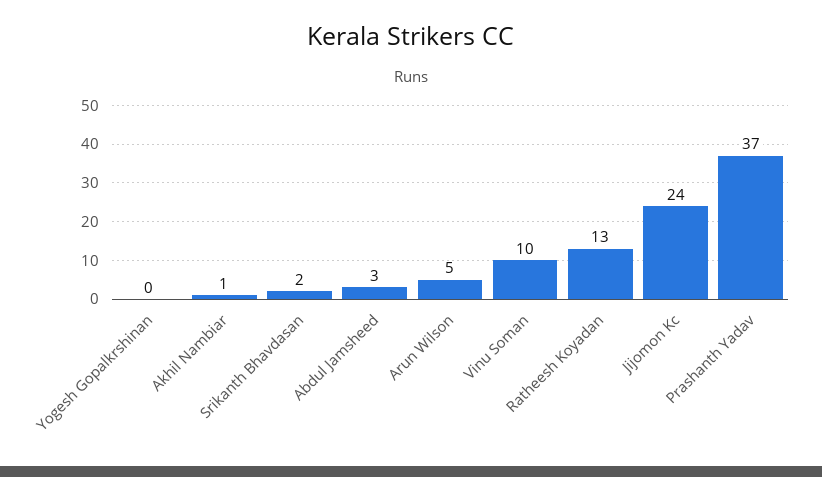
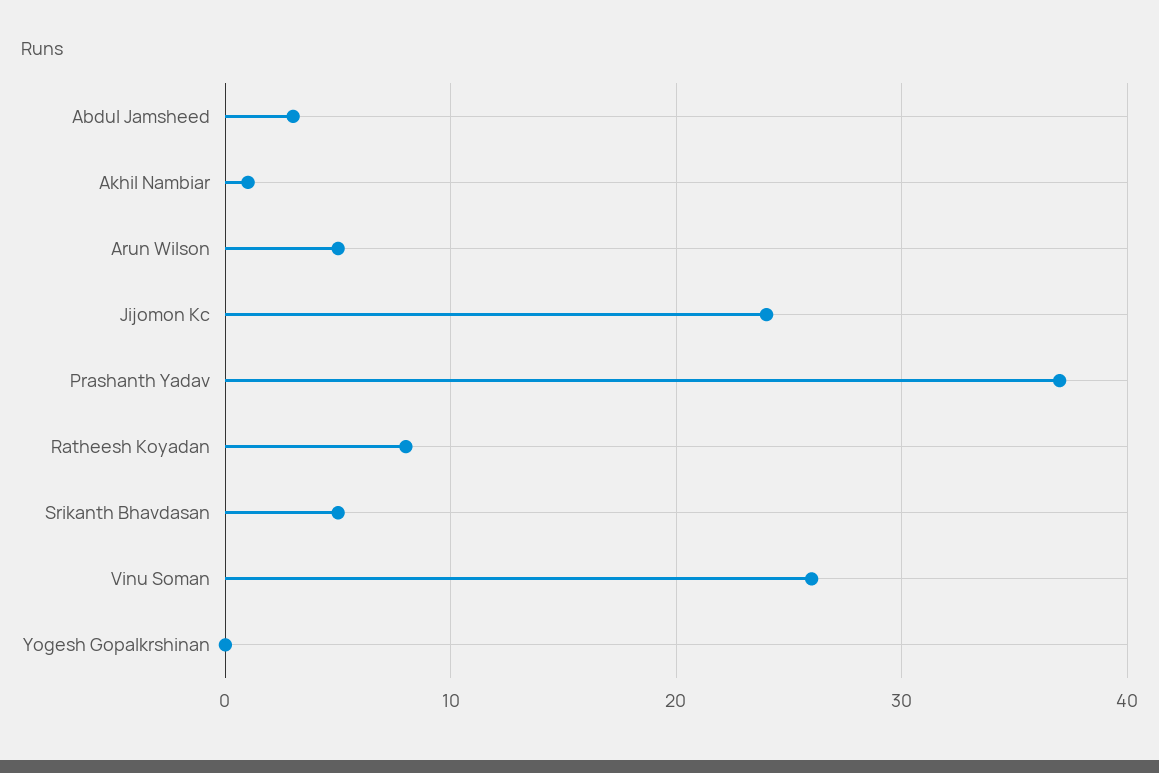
  {
    "Yogesh Gopalkrshinan": 0,
    "Akhil Nambiar": 1,
-   "Srikanth Bhavdasan": 2,
+   "Srikanth Bhavdasan": 5,
    "Abdul Jamsheed": 3,
    "Arun Wilson": 5,
-   "Vinu Soman": 10,
+   "Vinu Soman": 26,
-   "Ratheesh Koyadan": 13,
+   "Ratheesh Koyadan": 8,
    "Jijomon Kc": 24,
    "Prashanth Yadav": 37
  }

